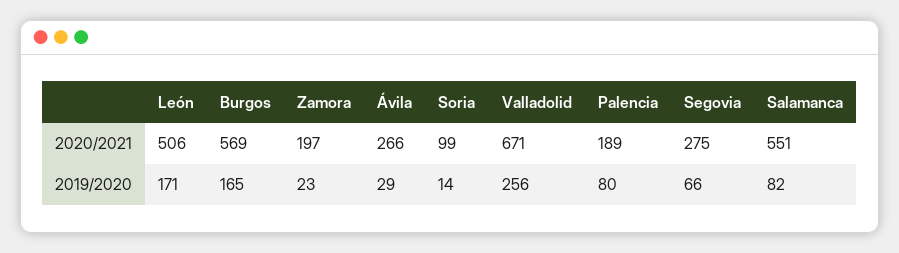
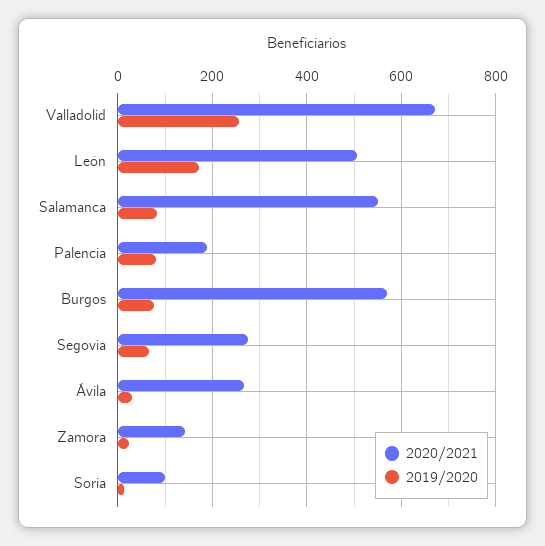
  {
    "2020/2021": {
      "León": 506,
      "Burgos": 569,
-     "Zamora": 197,
+     "Zamora": 140,
      "Ávila": 266,
      "Soria": 99,
      "Valladolid": 671,
      "Palencia": 189,
      "Segovia": 275,
      "Salamanca": 551
    },
    "2019/2020": {
      "León": 171,
-     "Burgos": 165,
+     "Burgos": 80,
      "Zamora": 23,
      "Ávila": 29,
      "Soria": 14,
      "Valladolid": 256,
      "Palencia": 80,
      "Segovia": 66,
      "Salamanca": 82
    }
  }

